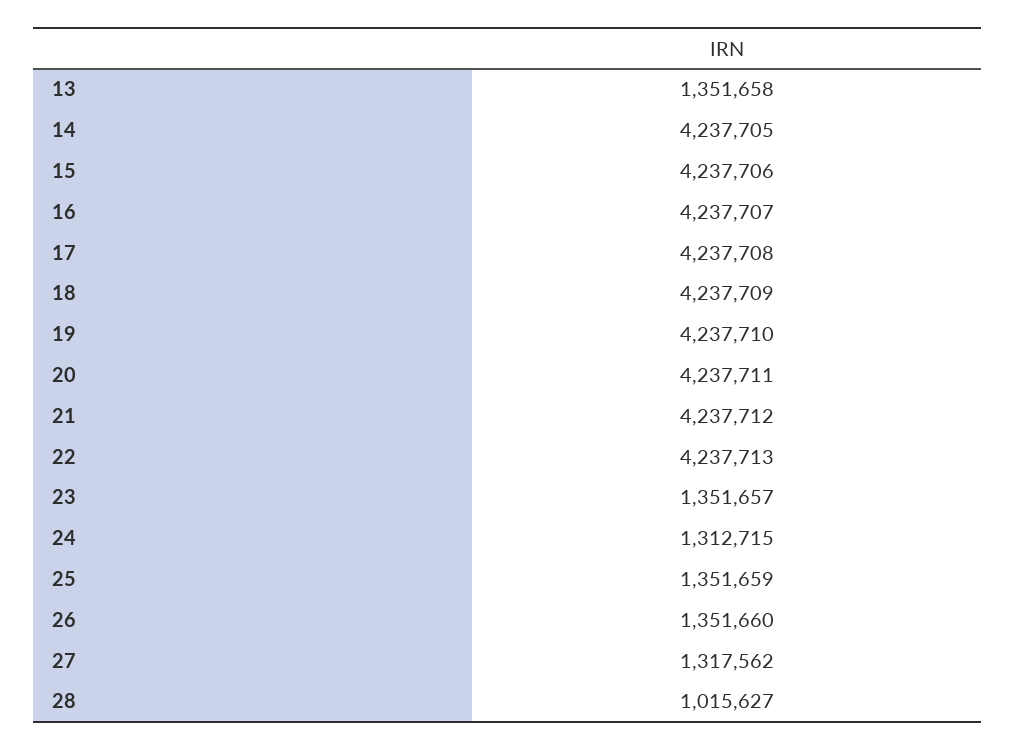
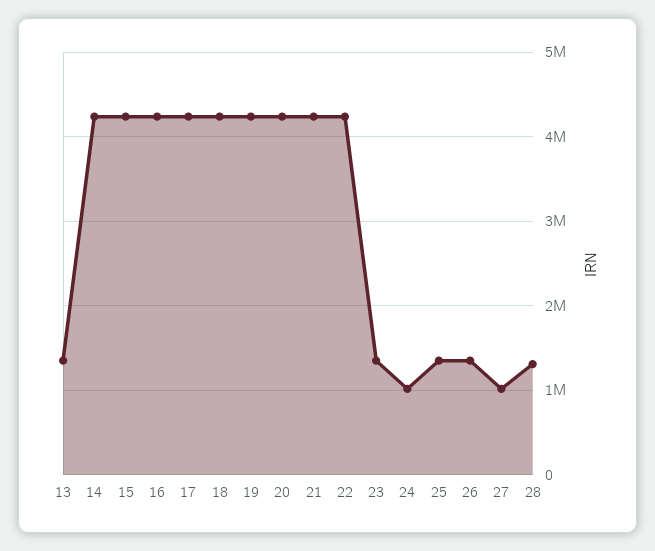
  {
    "13": 1351658,
    "14": 4237705,
    "15": 4237706,
    "16": 4237707,
    "17": 4237708,
    "18": 4237709,
    "19": 4237710,
    "20": 4237711,
    "21": 4237712,
    "22": 4237713,
    "23": 1351657,
-   "24": 1312715,
+   "24": 1000000,
    "25": 1351659,
    "26": 1351660,
-   "27": 1317562,
+   "27": 1000000,
-   "28": 1015627
+   "28": 1300000
  }

